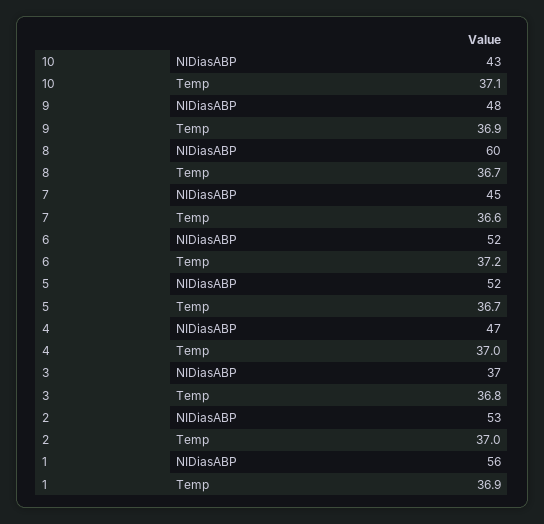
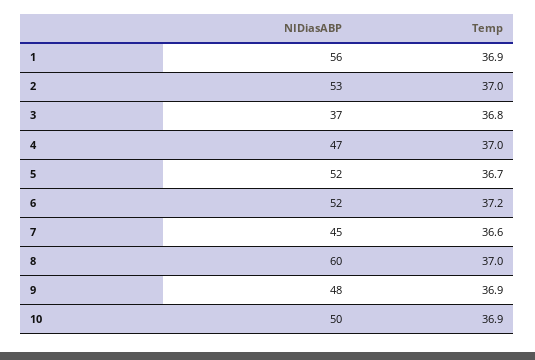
  {
    "10": {
-     "NIDiasABP": 43,
+     "NIDiasABP": 50,
-     "Temp": 37.1
+     "Temp": 36.9
    },
    "9": {
      "NIDiasABP": 48,
      "Temp": 36.9
    },
    "8": {
      "NIDiasABP": 60,
-     "Temp": 36.7
+     "Temp": 37
    },
    "7": {
      "NIDiasABP": 45,
      "Temp": 36.6
    },
    "6": {
      "NIDiasABP": 52,
      "Temp": 37.2
    },
    "5": {
      "NIDiasABP": 52,
      "Temp": 36.7
    },
    "4": {
      "NIDiasABP": 47,
      "Temp": 37
    },
    "3": {
      "NIDiasABP": 37,
      "Temp": 36.8
    },
    "2": {
      "NIDiasABP": 53,
      "Temp": 37
    },
    "1": {
      "NIDiasABP": 56,
      "Temp": 36.9
    }
  }

